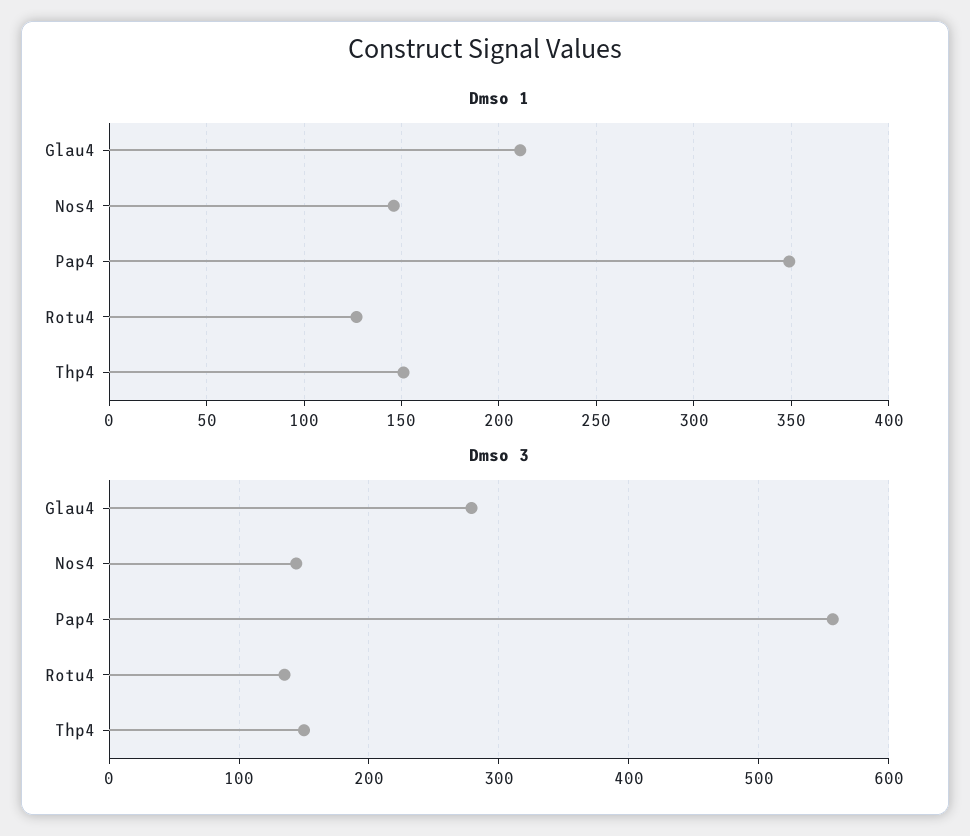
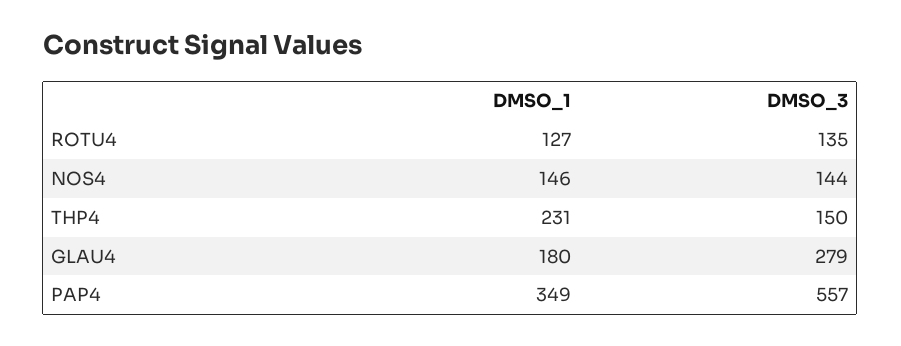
  {
    "Dmso 1": {
-     "Glau4": 210,
+     "Glau4": 180,
      "Nos4": 146,
      "Pap4": 349,
      "Rotu4": 127,
-     "Thp4": 150
+     "Thp4": 231
    },
    "Dmso 3": {
      "Glau4": 279,
      "Nos4": 144,
      "Pap4": 557,
      "Rotu4": 135,
      "Thp4": 150
    }
  }

